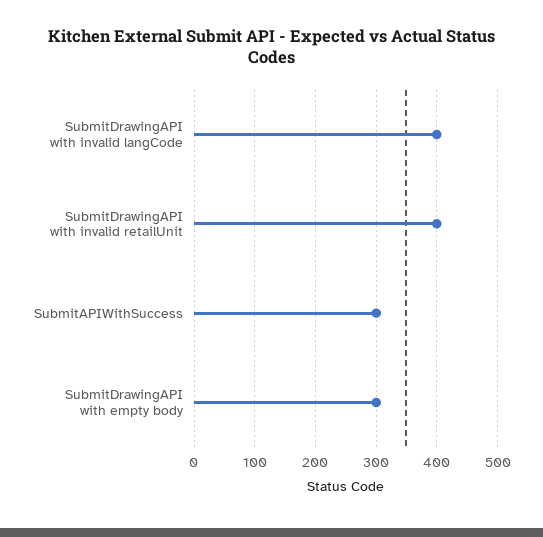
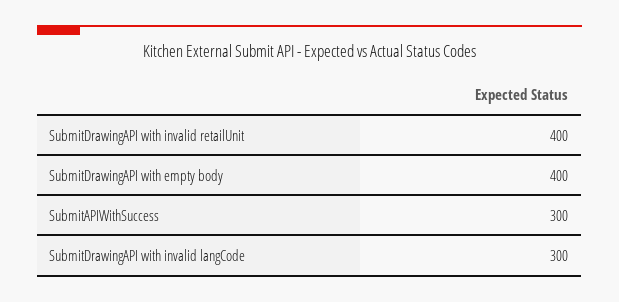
  {
-   "SubmitDrawingAPI with invalid langCode": 400,
+   "SubmitDrawingAPI with invalid langCode": 300,
    "SubmitDrawingAPI with invalid retailUnit": 400,
    "SubmitAPIWithSuccess": 300,
-   "SubmitDrawingAPI with empty body": 300
+   "SubmitDrawingAPI with empty body": 400
  }

